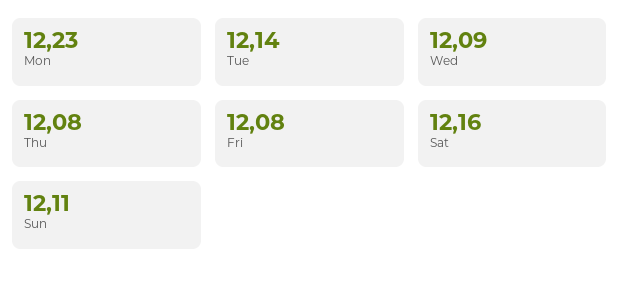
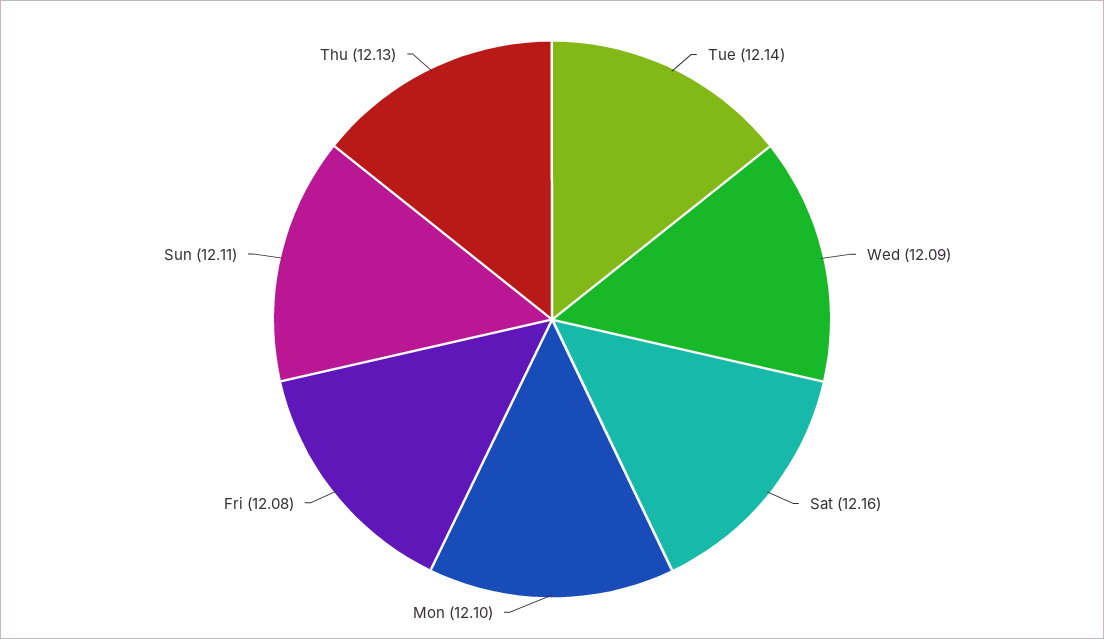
  {
-   "Mon": 12.23,
+   "Mon": 12.1,
    "Tue": 12.14,
    "Wed": 12.09,
-   "Thu": 12.08,
+   "Thu": 12.13,
    "Fri": 12.08,
    "Sat": 12.16,
    "Sun": 12.11
  }

